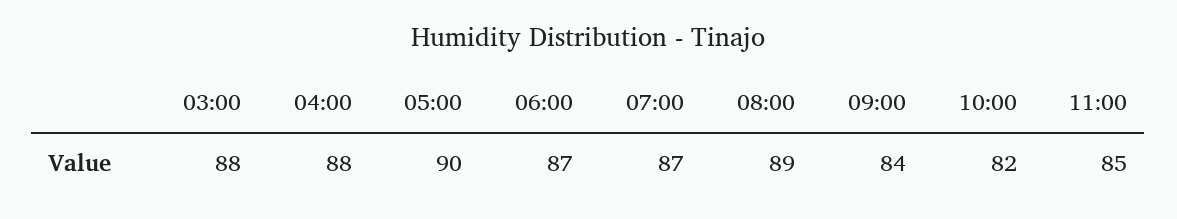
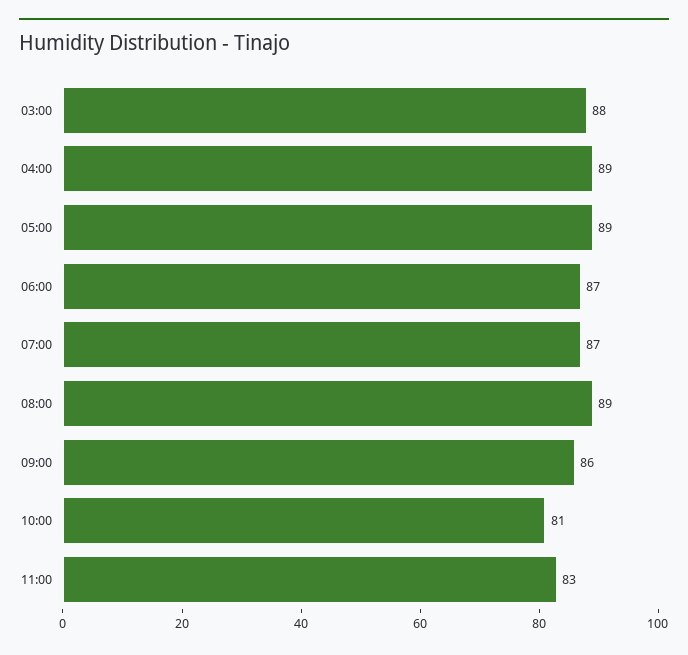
  {
    "03:00": 88,
-   "04:00": 88,
+   "04:00": 89,
-   "05:00": 90,
+   "05:00": 89,
    "06:00": 87,
    "07:00": 87,
    "08:00": 89,
-   "09:00": 84,
+   "09:00": 86,
-   "10:00": 82,
+   "10:00": 81,
-   "11:00": 85
+   "11:00": 83
  }

